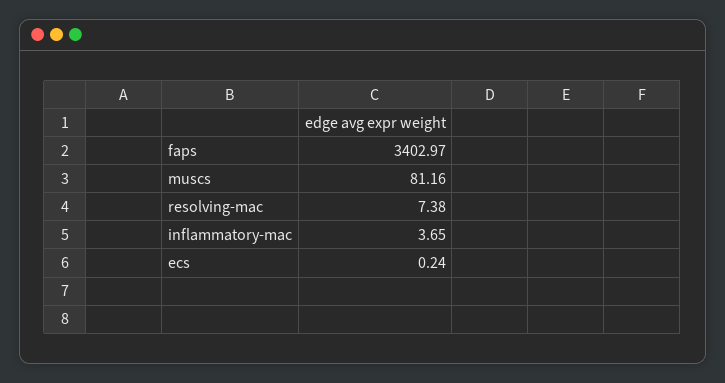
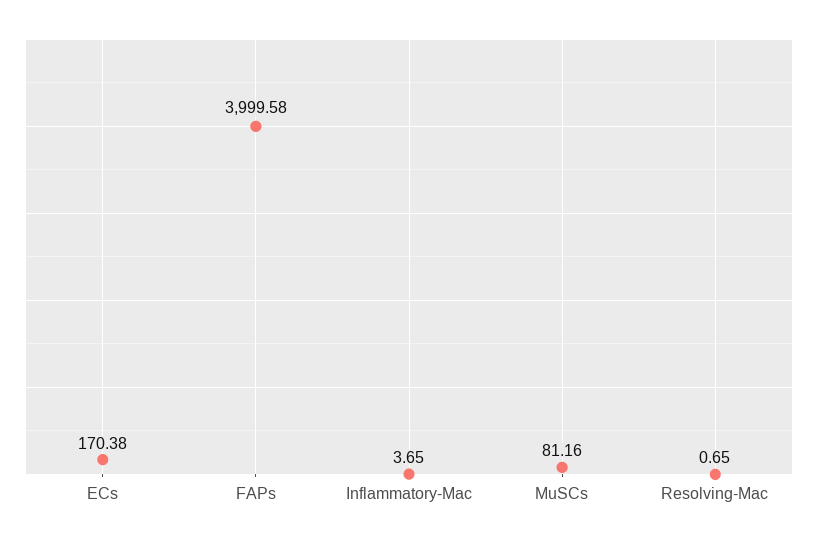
  {
-   "faps": 3402.97,
+   "faps": 3999.58,
    "muscs": 81.16,
-   "resolving-mac": 7.38,
+   "resolving-mac": 0.65,
    "inflammatory-mac": 3.65,
-   "ecs": 0.24
+   "ecs": 170.38
  }

